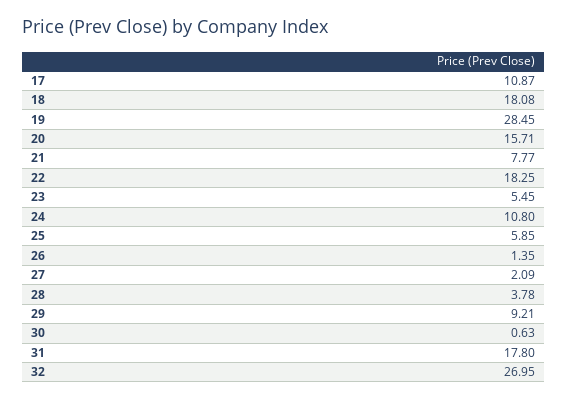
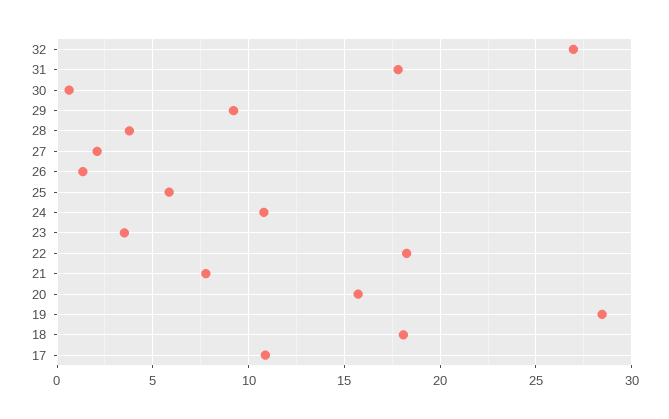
  {
    "17": 10.87,
    "18": 18.08,
    "19": 28.45,
    "20": 15.71,
    "21": 7.77,
    "22": 18.25,
-   "23": 5.45,
+   "23": 3.5,
    "24": 10.8,
    "25": 5.85,
    "26": 1.35,
    "27": 2.09,
    "28": 3.78,
    "29": 9.21,
    "30": 0.63,
    "31": 17.8,
    "32": 26.95
  }

